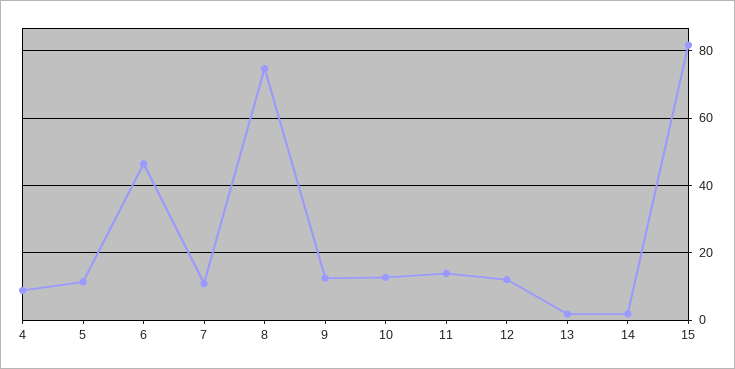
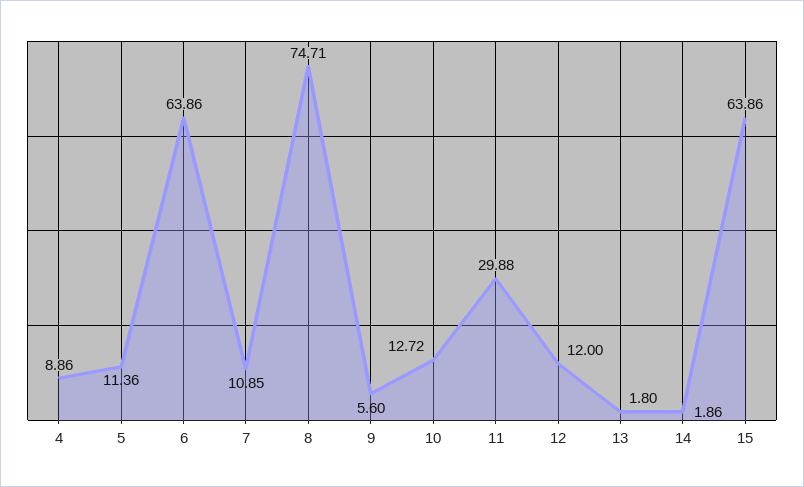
  {
    "4": 8.86,
    "5": 11.36,
-   "6": 46,
+   "6": 63.86,
    "7": 10.85,
    "8": 74.71,
-   "9": 12,
+   "9": 5.6,
    "10": 12.72,
-   "11": 14,
+   "11": 29.88,
    "12": 12,
    "13": 1.8,
    "14": 1.86,
-   "15": 82
+   "15": 63.86
  }

